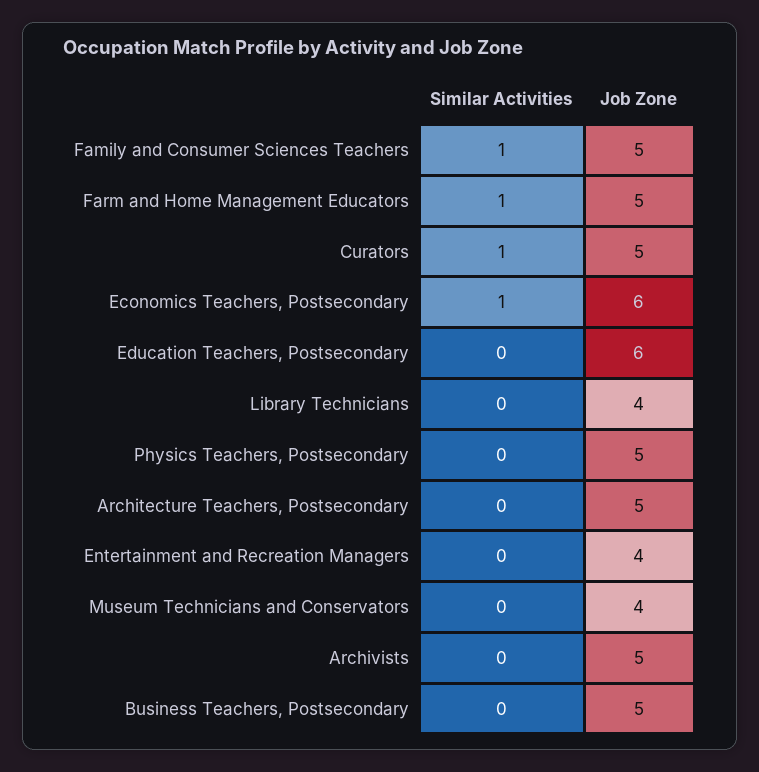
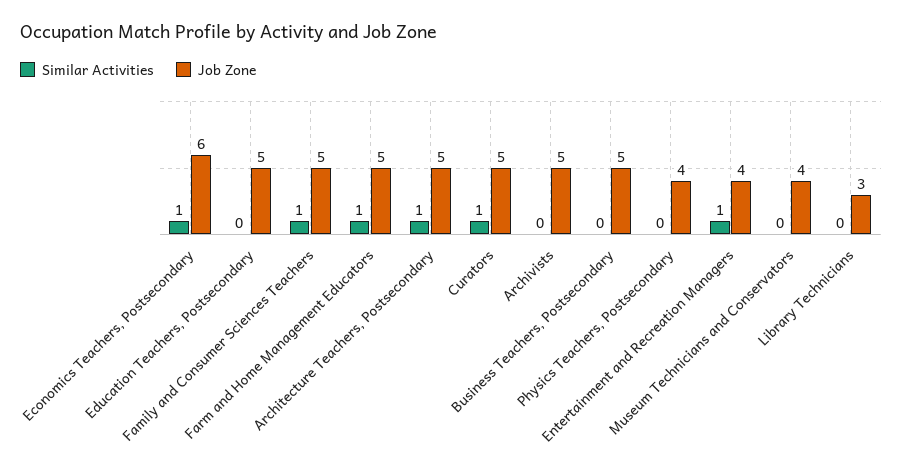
  {
    "Similar Activities": {
      "Family and Consumer Sciences Teachers": 1,
      "Farm and Home Management Educators": 1,
      "Curators": 1,
      "Economics Teachers, Postsecondary": 1,
      "Education Teachers, Postsecondary": 0,
      "Library Technicians": 0,
      "Physics Teachers, Postsecondary": 0,
-     "Architecture Teachers, Postsecondary": 0,
+     "Architecture Teachers, Postsecondary": 1,
-     "Entertainment and Recreation Managers": 0,
+     "Entertainment and Recreation Managers": 1,
      "Museum Technicians and Conservators": 0,
      "Archivists": 0,
      "Business Teachers, Postsecondary": 0
    },
    "Job Zone": {
      "Family and Consumer Sciences Teachers": 5,
      "Farm and Home Management Educators": 5,
      "Curators": 5,
      "Economics Teachers, Postsecondary": 6,
-     "Education Teachers, Postsecondary": 6,
+     "Education Teachers, Postsecondary": 5,
-     "Library Technicians": 4,
+     "Library Technicians": 3,
-     "Physics Teachers, Postsecondary": 5,
+     "Physics Teachers, Postsecondary": 4,
      "Architecture Teachers, Postsecondary": 5,
      "Entertainment and Recreation Managers": 4,
      "Museum Technicians and Conservators": 4,
      "Archivists": 5,
      "Business Teachers, Postsecondary": 5
    }
  }

